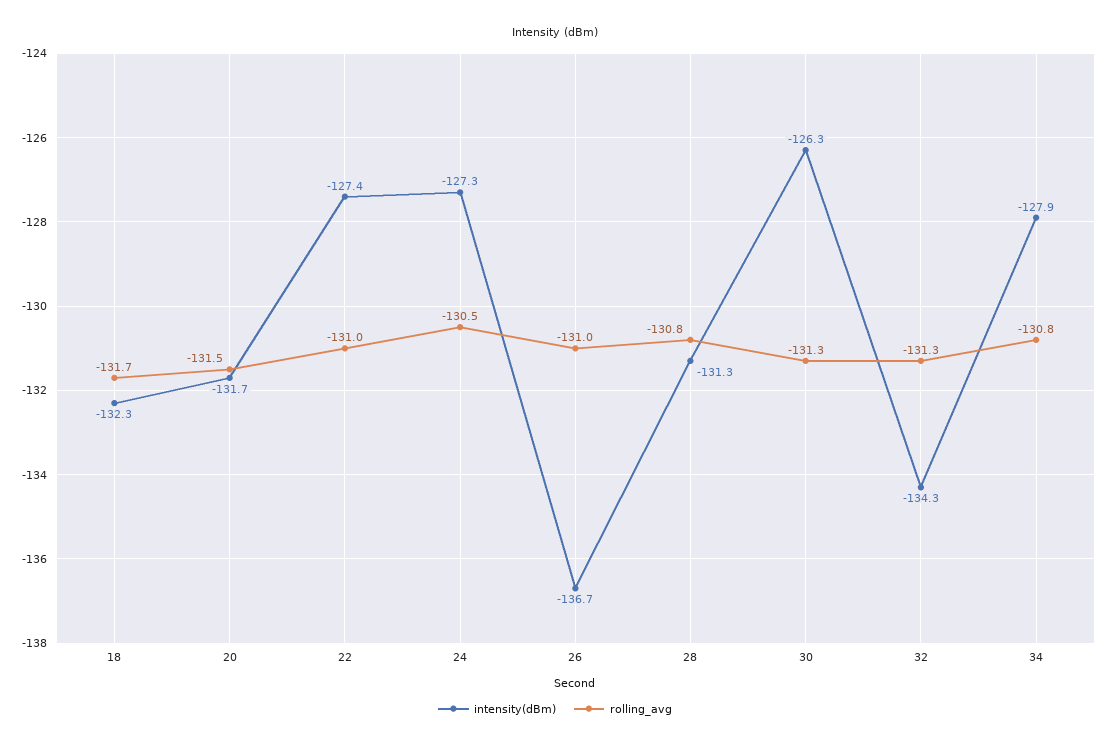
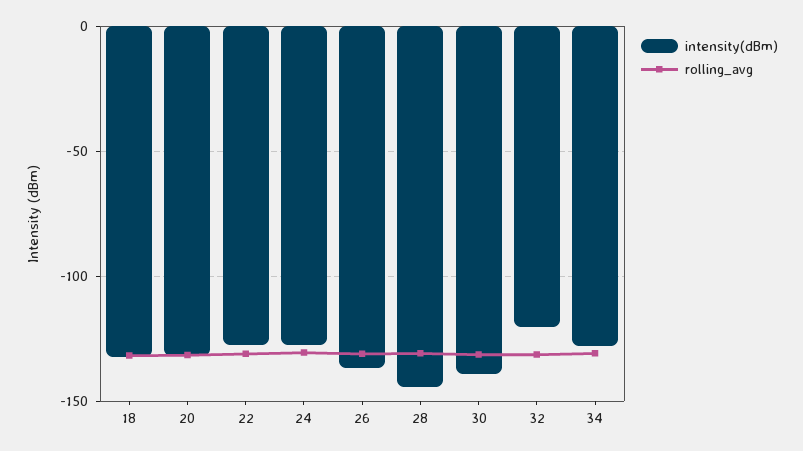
  {
    "intensity(dBm)": {
      "18": -132.3,
      "20": -131.7,
      "22": -127.4,
      "24": -127.3,
      "26": -136.7,
-     "28": -131.3,
+     "28": -145,
-     "30": -126.3,
+     "30": -140,
-     "32": -134.3,
+     "32": -120,
      "34": -127.9
    },
    "rolling_avg": {
      "18": -131.7,
      "20": -131.5,
      "22": -131,
      "24": -130.5,
      "26": -131,
      "28": -130.8,
      "30": -131.3,
      "32": -131.3,
      "34": -130.8
    }
  }

